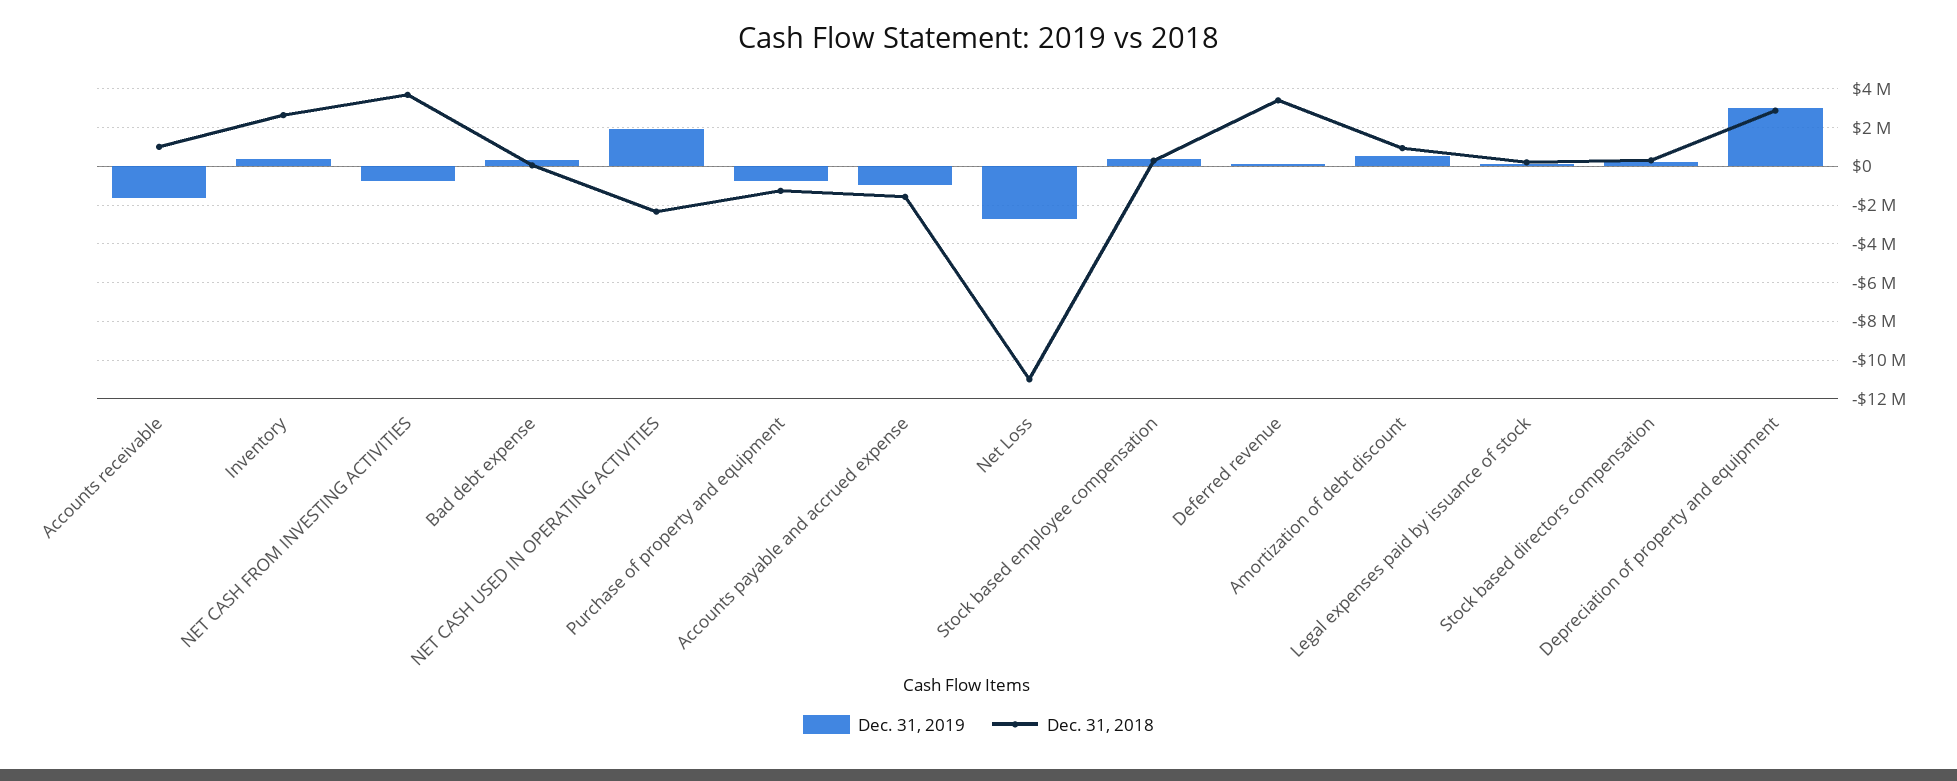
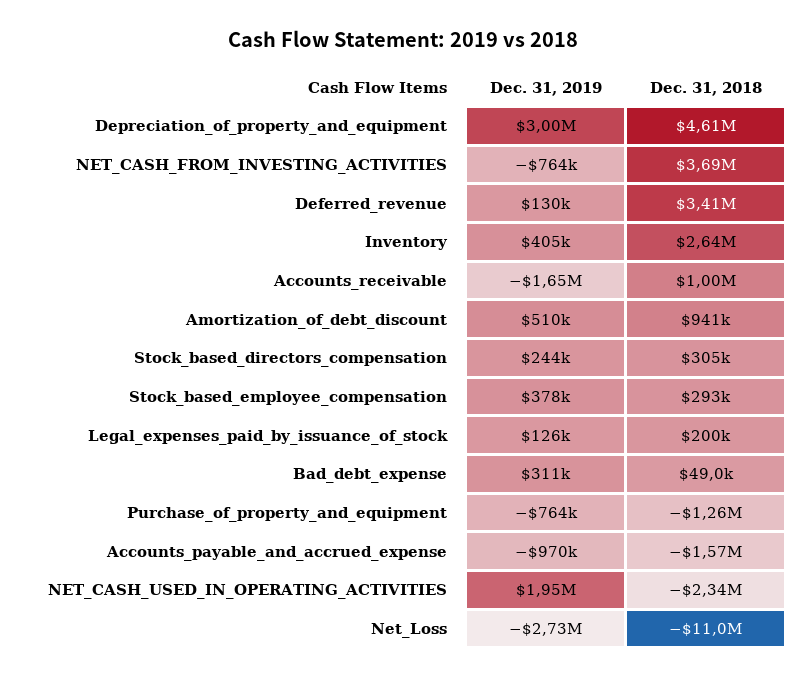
  {
    "Dec. 31, 2019": {
      "Accounts receivable": -1650000,
      "Inventory": 405000,
      "NET CASH FROM INVESTING ACTIVITIES": -764000,
      "Bad debt expense": 311000,
      "NET CASH USED IN OPERATING ACTIVITIES": 1950000,
      "Purchase of property and equipment": -764000,
      "Accounts payable and accrued expense": -970000,
      "Net Loss": -2730000,
      "Stock based employee compensation": 378000,
      "Deferred revenue": 130000,
      "Amortization of debt discount": 510000,
      "Legal expenses paid by issuance of stock": 126000,
      "Stock based directors compensation": 244000,
      "Depreciation of property and equipment": 3000000
    },
    "Dec. 31, 2018": {
      "Accounts receivable": 1000000,
      "Inventory": 2640000,
      "NET CASH FROM INVESTING ACTIVITIES": 3690000,
      "Bad debt expense": 49000,
      "NET CASH USED IN OPERATING ACTIVITIES": -2340000,
      "Purchase of property and equipment": -1260000,
      "Accounts payable and accrued expense": -1570000,
      "Net Loss": -11000000,
      "Stock based employee compensation": 293000,
      "Deferred revenue": 3410000,
      "Amortization of debt discount": 941000,
      "Legal expenses paid by issuance of stock": 200000,
      "Stock based directors compensation": 305000,
-     "Depreciation of property and equipment": 3000000
+     "Depreciation of property and equipment": 4610000
    }
  }

